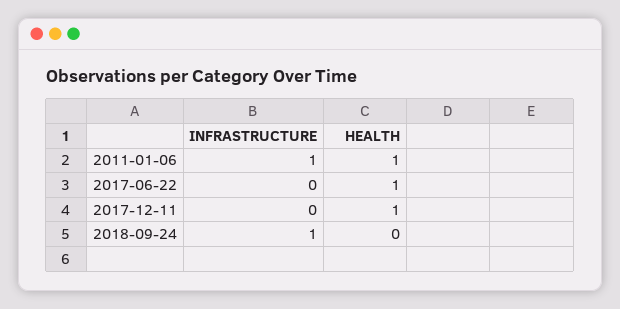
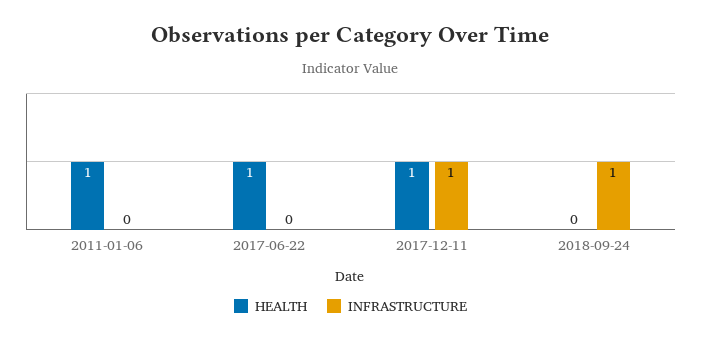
  {
    "INFRASTRUCTURE": {
-     "2011-01-06": 1,
+     "2011-01-06": 0,
      "2017-06-22": 0,
-     "2017-12-11": 0,
+     "2017-12-11": 1,
      "2018-09-24": 1
    },
    "HEALTH": {
      "2011-01-06": 1,
      "2017-06-22": 1,
      "2017-12-11": 1,
      "2018-09-24": 0
    }
  }

